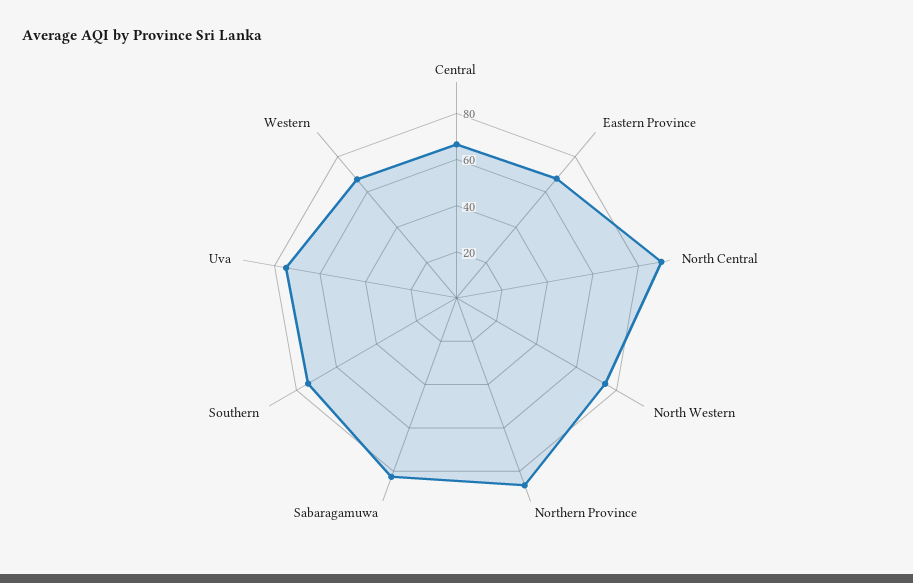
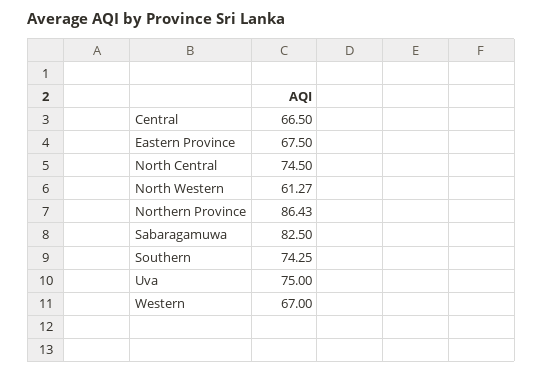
  {
    "Central": 66.5,
    "Eastern Province": 67.5,
-   "North Central": 90,
+   "North Central": 74.5,
-   "North Western": 75,
+   "North Western": 61.27,
    "Northern Province": 86.43,
    "Sabaragamuwa": 82.5,
    "Southern": 74.25,
    "Uva": 75,
    "Western": 67
  }

